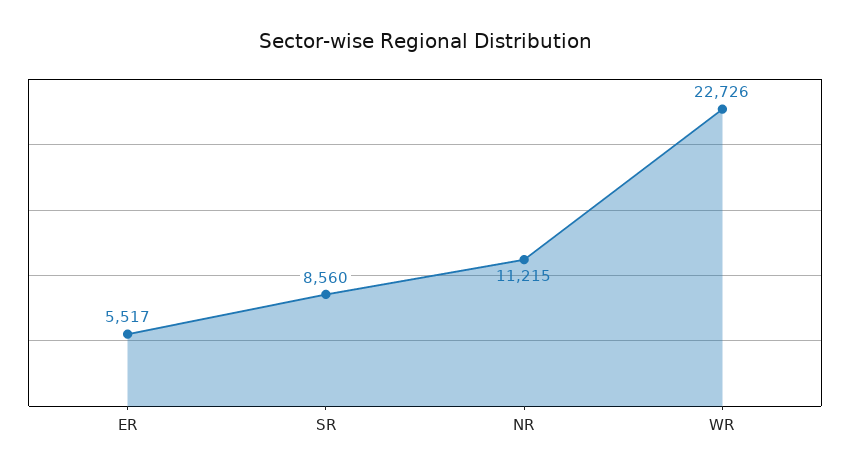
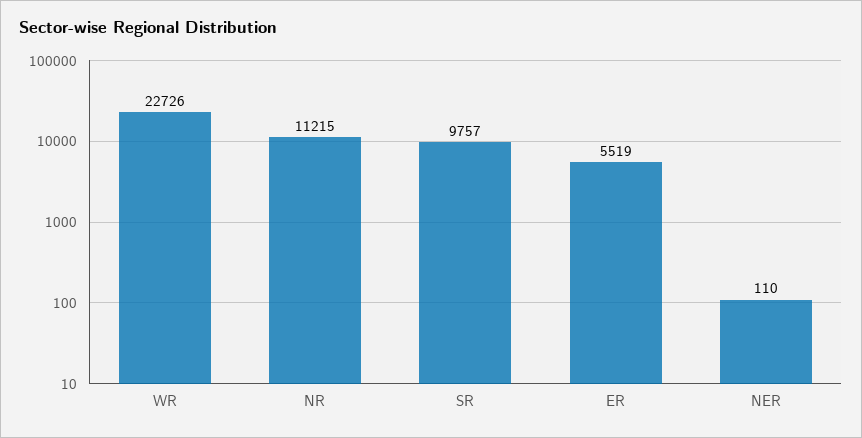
  {
-   "ER": 5517,
+   "ER": 5519,
-   "SR": 8560,
+   "SR": 9757,
    "NR": 11215,
-   "WR": 22726
+   "WR": 22726,
+   "NER": 110
  }

